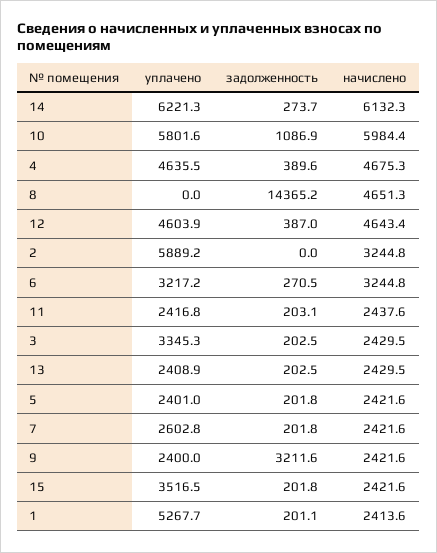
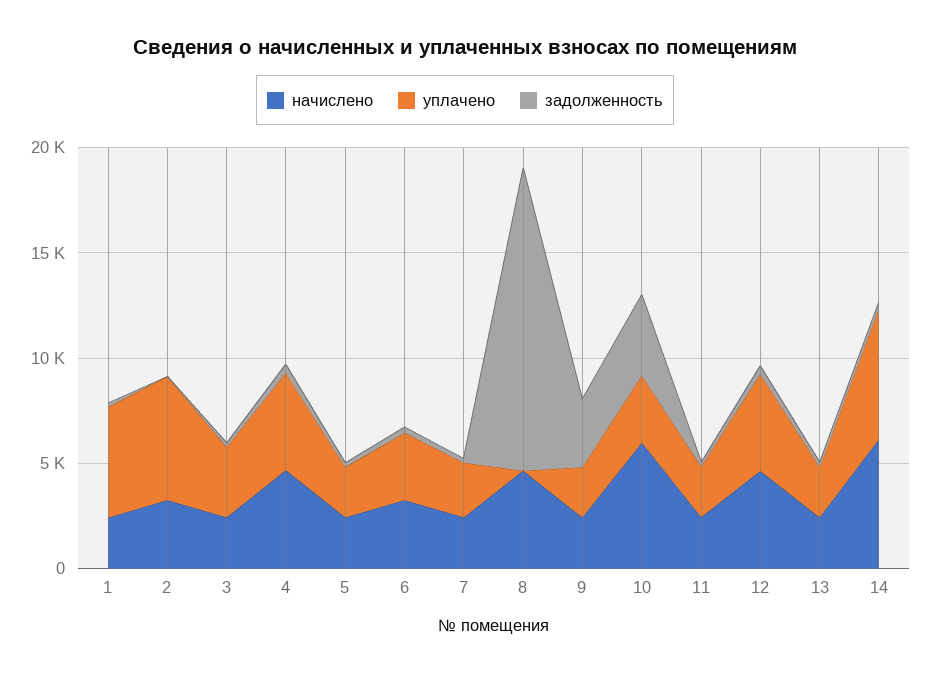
  {
    "уплачено": {
      "14": 6221.3,
-     "10": 5801.6,
+     "10": 3000,
      "4": 4635.5,
      "8": 0,
      "12": 4603.9,
      "2": 5889.2,
      "6": 3217.2,
      "11": 2416.8,
      "3": 3345.3,
      "13": 2408.9,
      "5": 2401,
      "7": 2602.8,
      "9": 2400,
-     "15": 3516.5,
      "1": 5267.7
    },
    "задолженность": {
      "14": 273.7,
-     "10": 1086.9,
+     "10": 4000,
      "4": 389.6,
      "8": 14365.2,
      "12": 387,
      "2": 0,
      "6": 270.5,
      "11": 203.1,
      "3": 202.5,
      "13": 202.5,
      "5": 201.8,
      "7": 201.8,
      "9": 3211.6,
-     "15": 201.8,
      "1": 201.1
    },
    "начислено": {
      "14": 6132.3,
      "10": 5984.4,
      "4": 4675.3,
      "8": 4651.3,
      "12": 4643.4,
      "2": 3244.8,
      "6": 3244.8,
      "11": 2437.6,
      "3": 2429.5,
      "13": 2429.5,
      "5": 2421.6,
      "7": 2421.6,
      "9": 2421.6,
-     "15": 2421.6,
      "1": 2413.6
    }
  }

